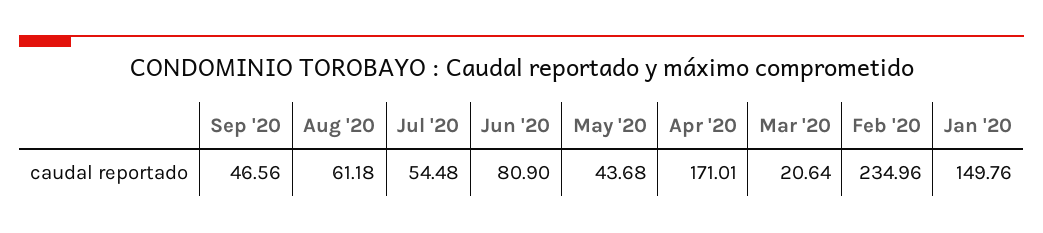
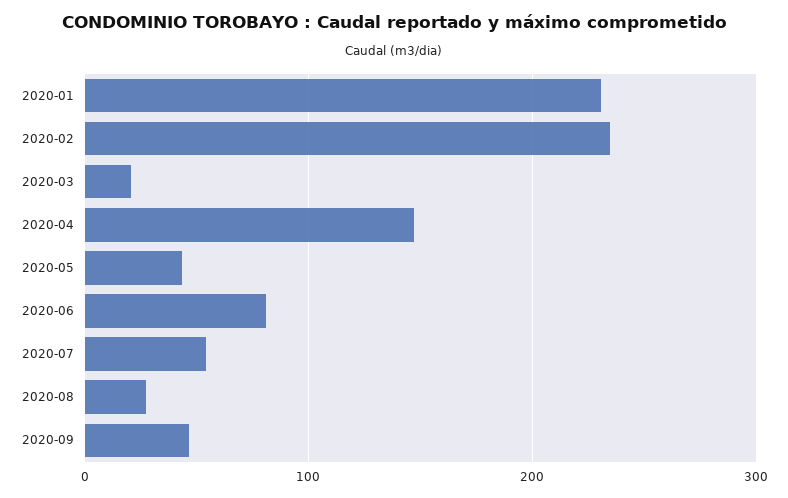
  {
    "Sep '20": 46.56,
-   "Aug '20": 61.18,
+   "Aug '20": 30,
    "Jul '20": 54.48,
    "Jun '20": 80.9,
    "May '20": 43.68,
-   "Apr '20": 171.01,
+   "Apr '20": 150,
    "Mar '20": 20.64,
    "Feb '20": 234.96,
-   "Jan '20": 149.76
+   "Jan '20": 230
  }

